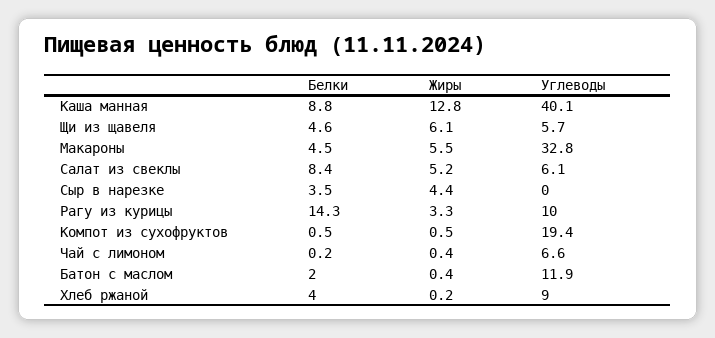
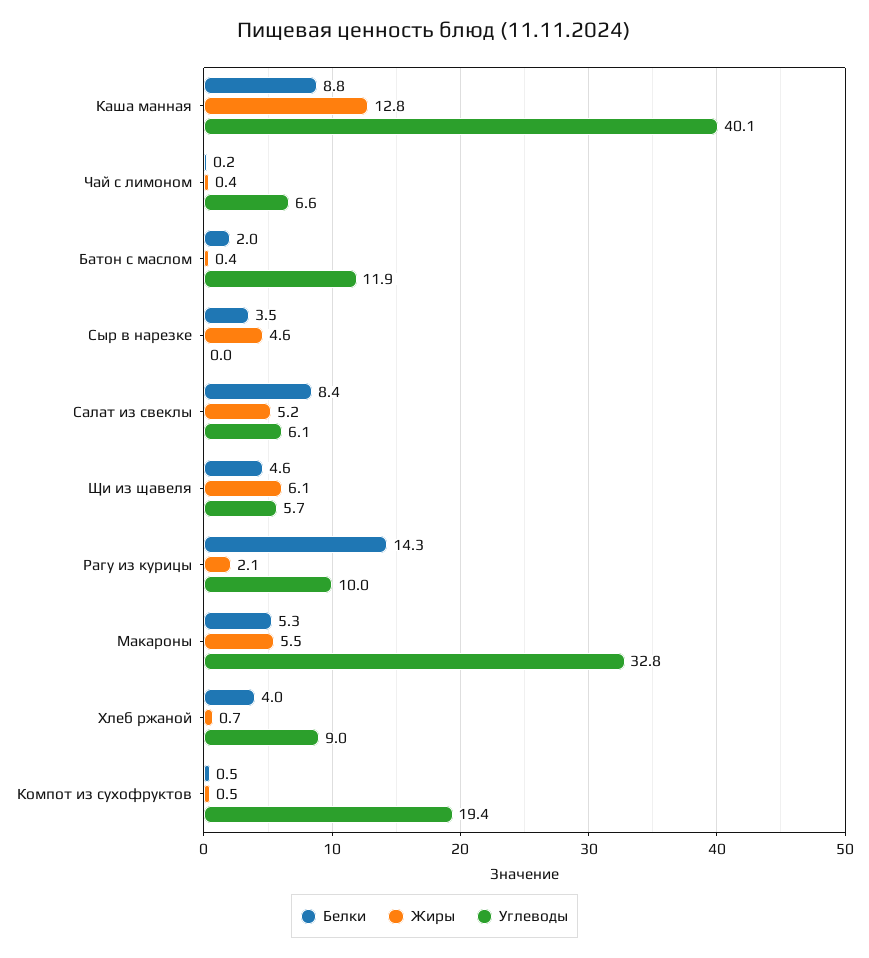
  {
    "Белки": {
      "Каша манная": 8.8,
      "Щи из щавеля": 4.6,
-     "Макароны": 4.5,
+     "Макароны": 5.3,
      "Салат из свеклы": 8.4,
      "Сыр в нарезке": 3.5,
      "Рагу из курицы": 14.3,
      "Компот из сухофруктов": 0.5,
      "Чай с лимоном": 0.2,
      "Батон с маслом": 2,
      "Хлеб ржаной": 4
    },
    "Жиры": {
      "Каша манная": 12.8,
      "Щи из щавеля": 6.1,
      "Макароны": 5.5,
      "Салат из свеклы": 5.2,
-     "Сыр в нарезке": 4.4,
+     "Сыр в нарезке": 4.6,
-     "Рагу из курицы": 3.3,
+     "Рагу из курицы": 2.1,
      "Компот из сухофруктов": 0.5,
      "Чай с лимоном": 0.4,
      "Батон с маслом": 0.4,
-     "Хлеб ржаной": 0.2
+     "Хлеб ржаной": 0.7
    },
    "Углеводы": {
      "Каша манная": 40.1,
      "Щи из щавеля": 5.7,
      "Макароны": 32.8,
      "Салат из свеклы": 6.1,
      "Сыр в нарезке": 0,
      "Рагу из курицы": 10,
      "Компот из сухофруктов": 19.4,
      "Чай с лимоном": 6.6,
      "Батон с маслом": 11.9,
      "Хлеб ржаной": 9
    }
  }

